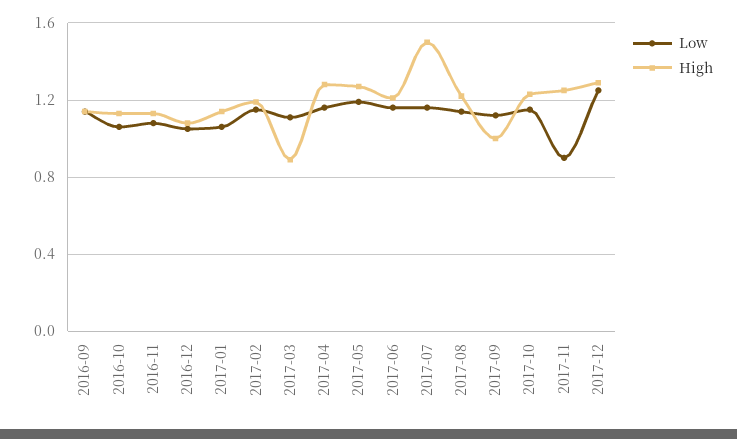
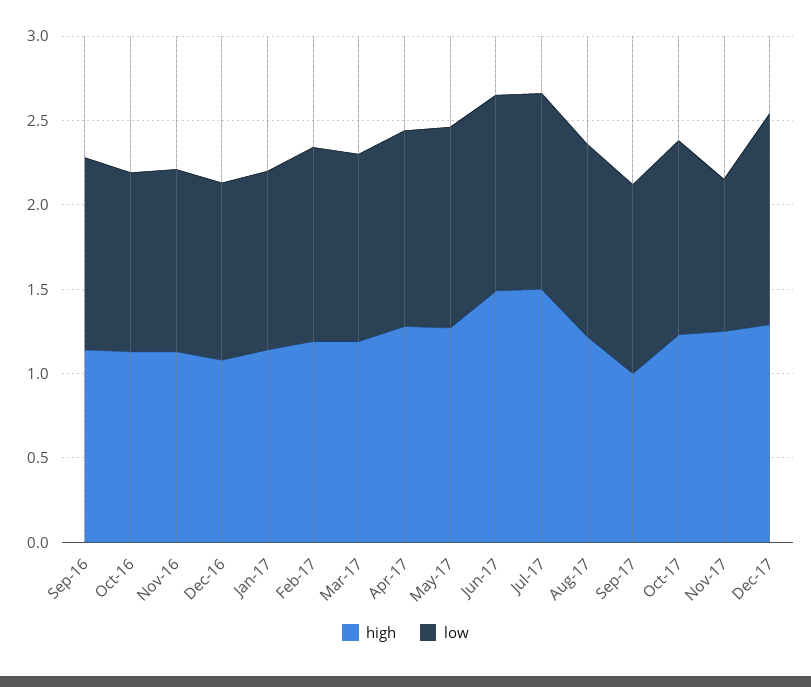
  {
    "Low": {
      "2016-09": 1.15,
      "2016-10": 1.05,
      "2016-11": 1.1,
      "2016-12": 1.05,
      "2017-01": 1.05,
      "2017-02": 1.15,
      "2017-03": 1.1,
      "2017-04": 1.15,
      "2017-05": 1.2,
      "2017-06": 1.15,
      "2017-07": 1.15,
      "2017-08": 1.15,
      "2017-09": 1.1,
      "2017-10": 1.15,
      "2017-11": 0.9,
      "2017-12": 1.25
    },
    "High": {
      "2016-09": 1.15,
      "2016-10": 1.15,
      "2016-11": 1.15,
      "2016-12": 1.1,
      "2017-01": 1.15,
      "2017-02": 1.2,
-     "2017-03": 0.9,
+     "2017-03": 1.2,
      "2017-04": 1.3,
      "2017-05": 1.25,
-     "2017-06": 1.2,
+     "2017-06": 1.5,
      "2017-07": 1.5,
      "2017-08": 1.2,
      "2017-09": 1,
      "2017-10": 1.25,
      "2017-11": 1.25,
      "2017-12": 1.3
    }
  }

